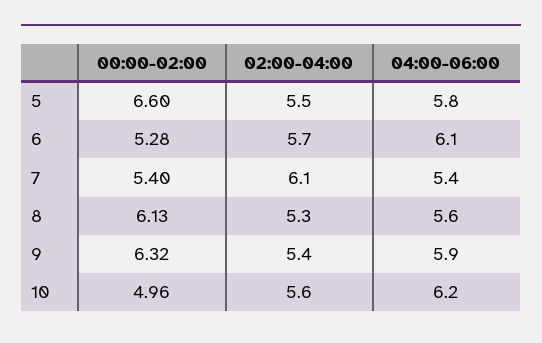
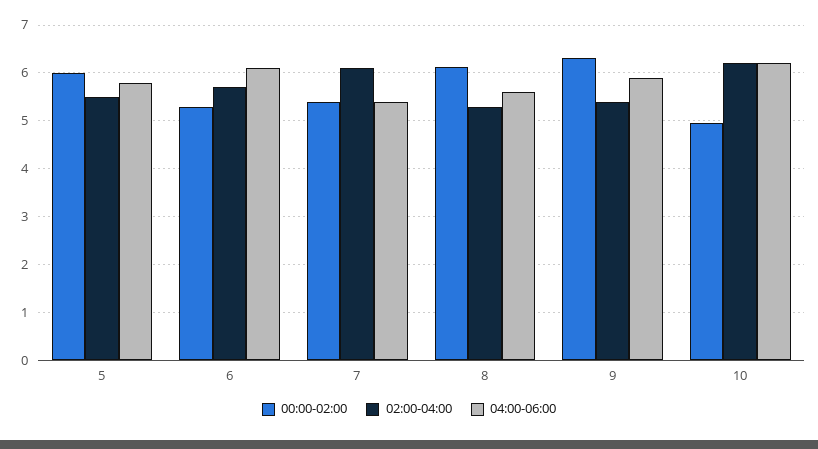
  {
    "00:00-02:00": {
-     "5": 6.6,
+     "5": 6,
      "6": 5.28,
      "7": 5.4,
      "8": 6.13,
      "9": 6.32,
      "10": 4.96
    },
    "02:00-04:00": {
      "5": 5.5,
      "6": 5.7,
      "7": 6.1,
      "8": 5.3,
      "9": 5.4,
-     "10": 5.6
+     "10": 6.2
    },
    "04:00-06:00": {
      "5": 5.8,
      "6": 6.1,
      "7": 5.4,
      "8": 5.6,
      "9": 5.9,
      "10": 6.2
    }
  }

